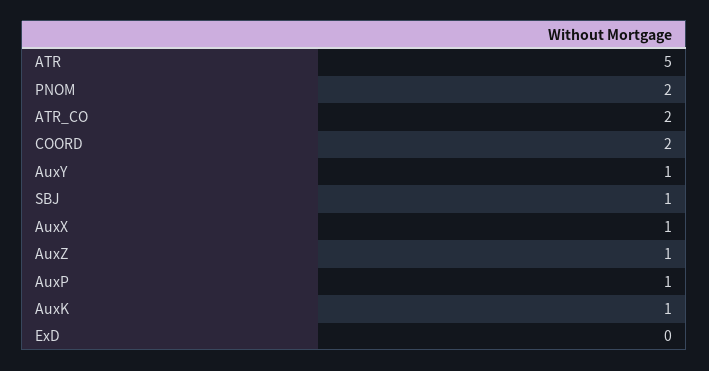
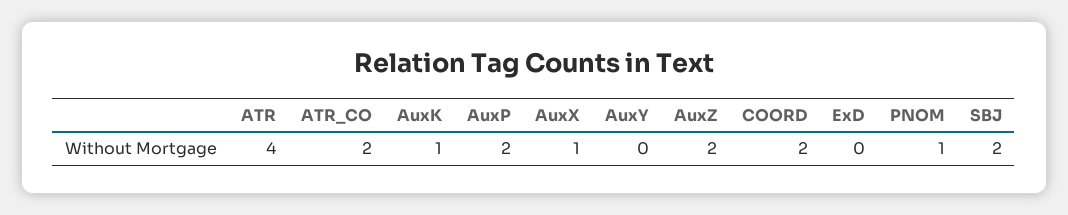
  {
-   "ATR": 5,
+   "ATR": 4,
-   "PNOM": 2,
+   "PNOM": 1,
    "ATR_CO": 2,
    "COORD": 2,
-   "AuxY": 1,
+   "AuxY": 0,
-   "SBJ": 1,
+   "SBJ": 2,
    "AuxX": 1,
-   "AuxZ": 1,
+   "AuxZ": 2,
-   "AuxP": 1,
+   "AuxP": 2,
    "AuxK": 1,
    "ExD": 0
  }

